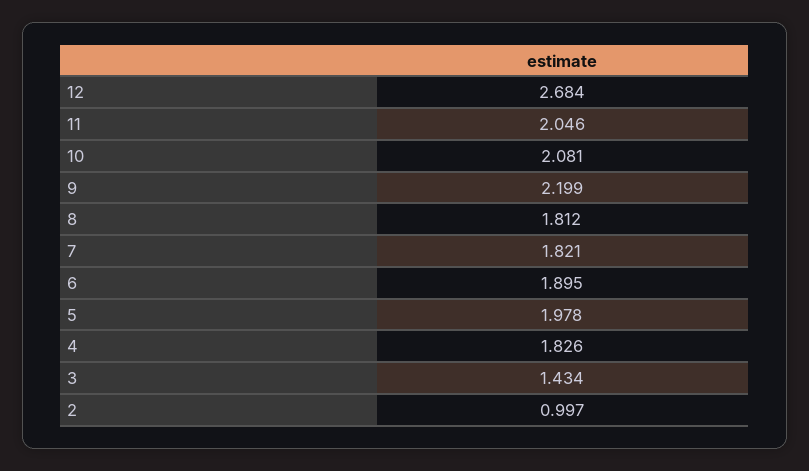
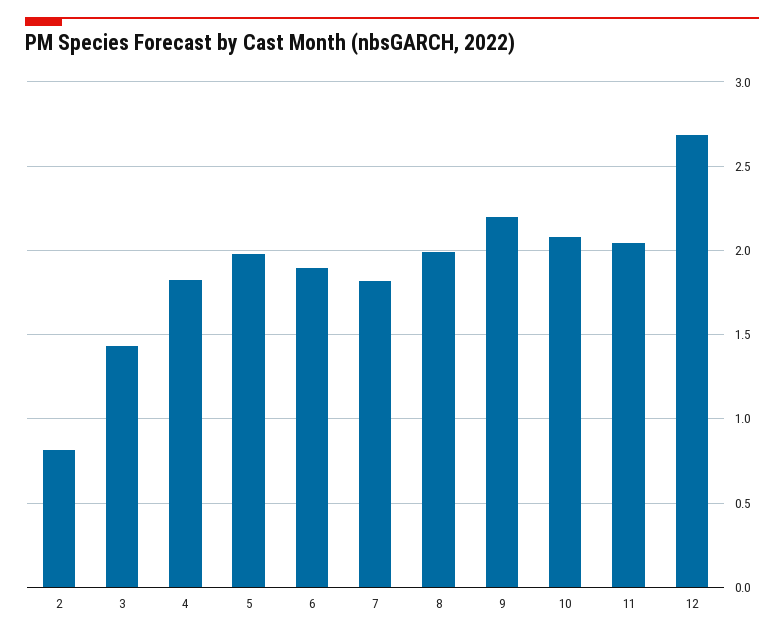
  {
    "12": 2.684,
    "11": 2.046,
    "10": 2.081,
    "9": 2.199,
-   "8": 1.812,
+   "8": 2,
    "7": 1.821,
    "6": 1.895,
    "5": 1.978,
    "4": 1.826,
    "3": 1.434,
-   "2": 0.997
+   "2": 0.8
  }

